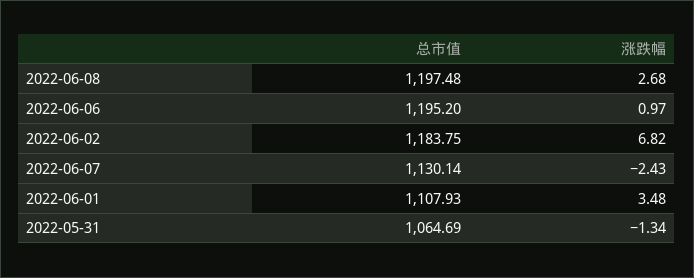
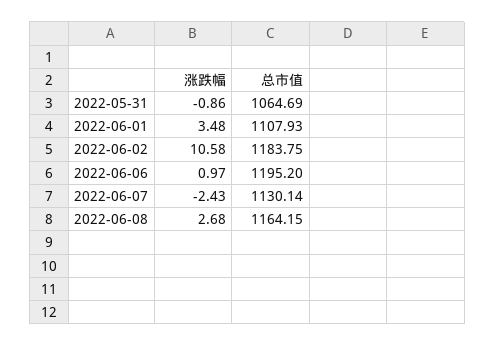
  {
    "总市值": {
-     "2022-06-08": 1197.48,
+     "2022-06-08": 1164.15,
      "2022-06-06": 1195.2,
      "2022-06-02": 1183.75,
      "2022-06-07": 1130.14,
      "2022-06-01": 1107.93,
      "2022-05-31": 1064.69
    },
    "涨跌幅": {
      "2022-06-08": 2.68,
      "2022-06-06": 0.97,
-     "2022-06-02": 6.82,
+     "2022-06-02": 10.58,
      "2022-06-07": -2.43,
      "2022-06-01": 3.48,
-     "2022-05-31": -1.34
+     "2022-05-31": -0.86
    }
  }

